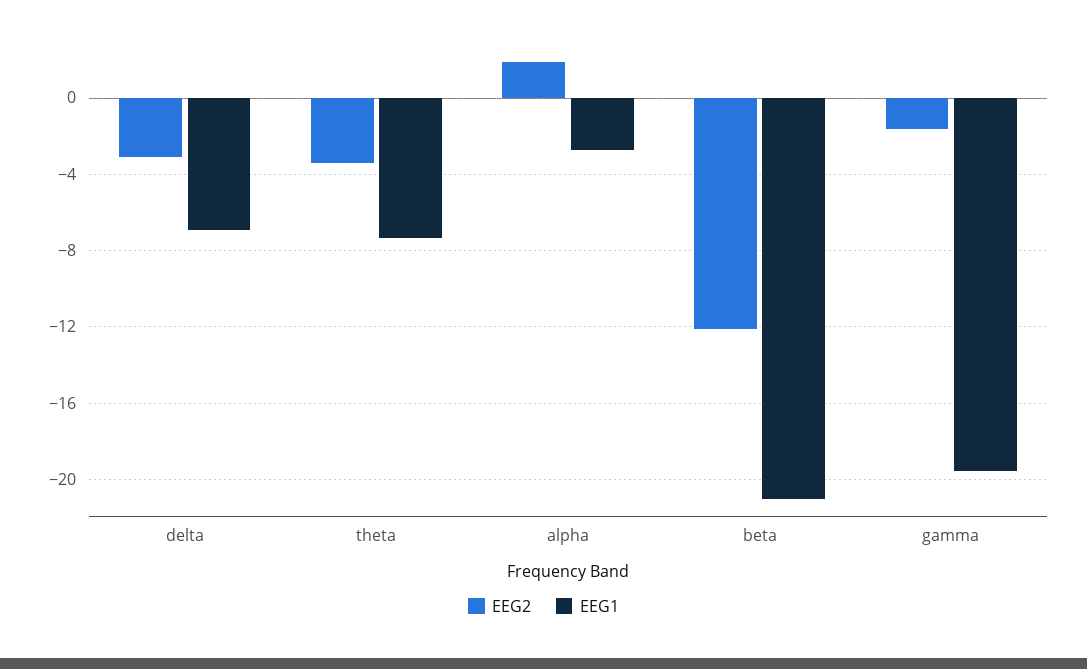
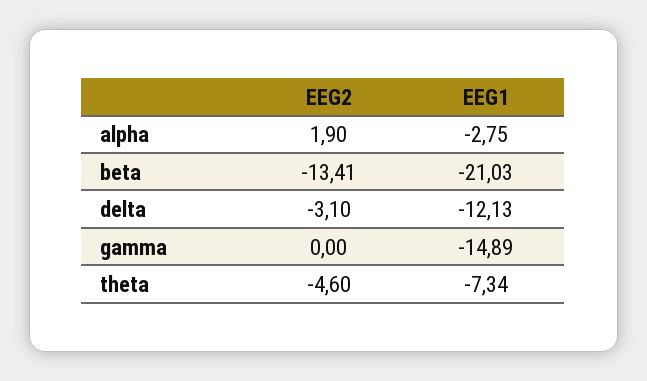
  {
    "EEG2": {
      "delta": -3.1,
-     "theta": -3.5,
+     "theta": -4.6,
      "alpha": 1.9,
-     "beta": -12,
+     "beta": -13.41,
-     "gamma": -1.5
+     "gamma": 0
    },
    "EEG1": {
-     "delta": -7,
+     "delta": -12.13,
      "theta": -7.34,
      "alpha": -2.75,
      "beta": -21.03,
-     "gamma": -19.5
+     "gamma": -14.89
    }
  }

